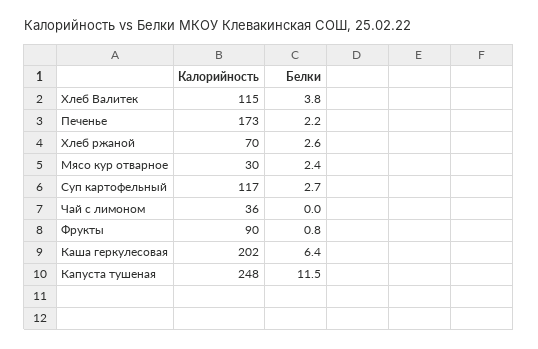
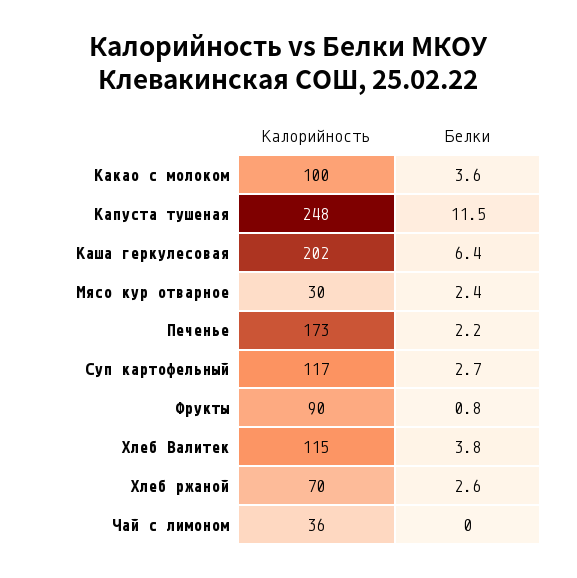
  {
    "Калорийность": {
      "Хлеб Валитек": 115,
      "Печенье": 173,
      "Хлеб ржаной": 70,
      "Мясо кур отварное": 30,
      "Суп картофельный": 117,
      "Чай с лимоном": 36,
      "Фрукты": 90,
      "Каша геркулесовая": 202,
-     "Капуста тушеная": 248
+     "Капуста тушеная": 248,
+     "Какао с молоком": 100
    },
    "Белки": {
      "Хлеб Валитек": 3.8,
      "Печенье": 2.2,
      "Хлеб ржаной": 2.6,
      "Мясо кур отварное": 2.4,
      "Суп картофельный": 2.7,
      "Чай с лимоном": 0,
      "Фрукты": 0.8,
      "Каша геркулесовая": 6.4,
-     "Капуста тушеная": 11.5
+     "Капуста тушеная": 11.5,
+     "Какао с молоком": 3.6
    }
  }

